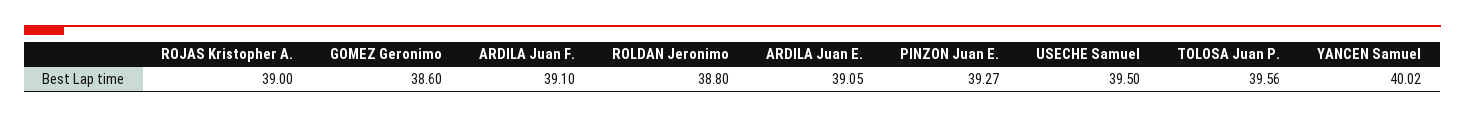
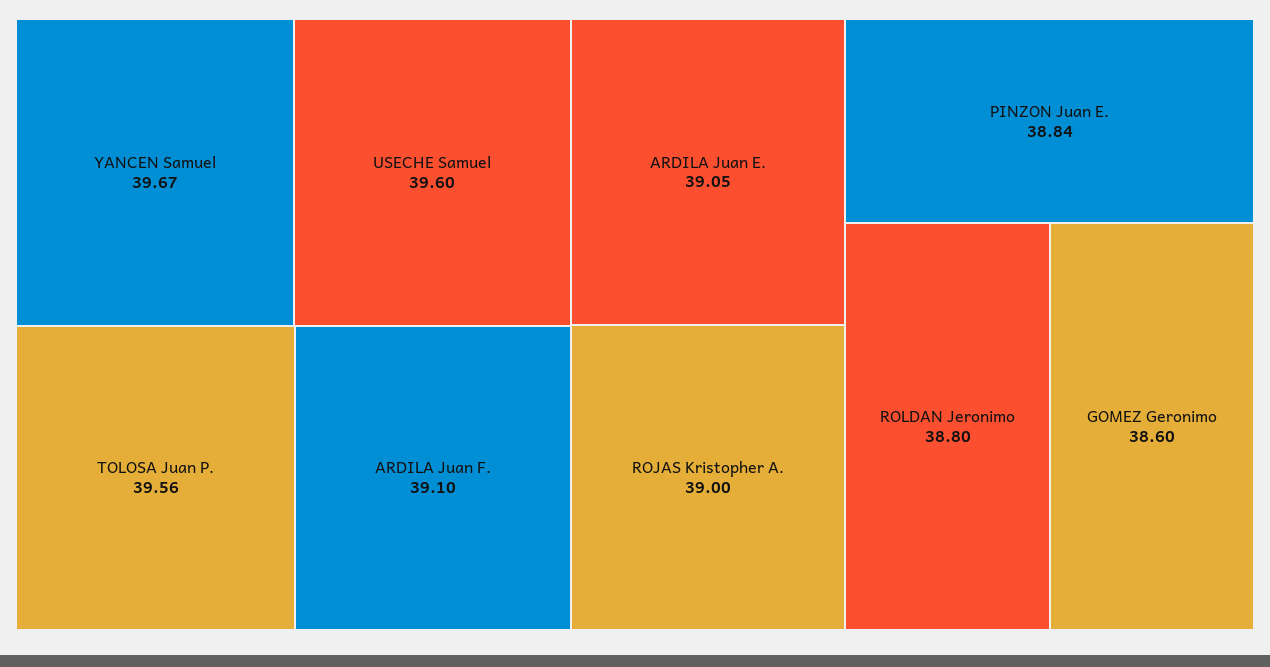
  {
    "ROJAS Kristopher A.": 39,
    "GOMEZ Geronimo": 38.6,
    "ARDILA Juan F.": 39.1,
    "ROLDAN Jeronimo": 38.8,
    "ARDILA Juan E.": 39.05,
-   "PINZON Juan E.": 39.27,
+   "PINZON Juan E.": 38.84,
-   "USECHE Samuel": 39.5,
+   "USECHE Samuel": 39.6,
    "TOLOSA Juan P.": 39.56,
-   "YANCEN Samuel": 40.02
+   "YANCEN Samuel": 39.67
  }

